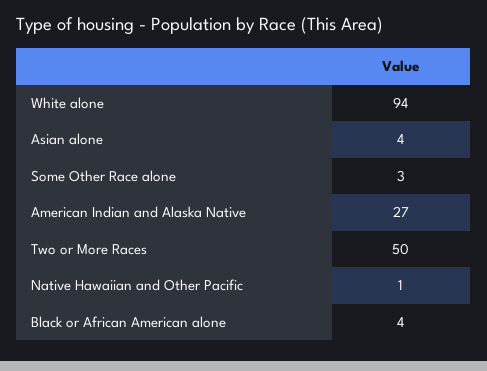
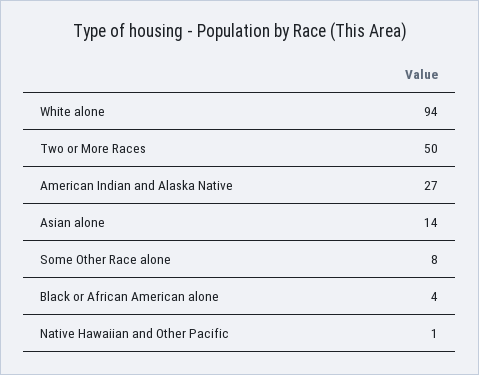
  {
    "White alone": 94,
-   "Asian alone": 4,
+   "Asian alone": 14,
-   "Some Other Race alone": 3,
+   "Some Other Race alone": 8,
    "American Indian and Alaska Native": 27,
    "Two or More Races": 50,
    "Native Hawaiian and Other Pacific": 1,
    "Black or African American alone": 4
  }

